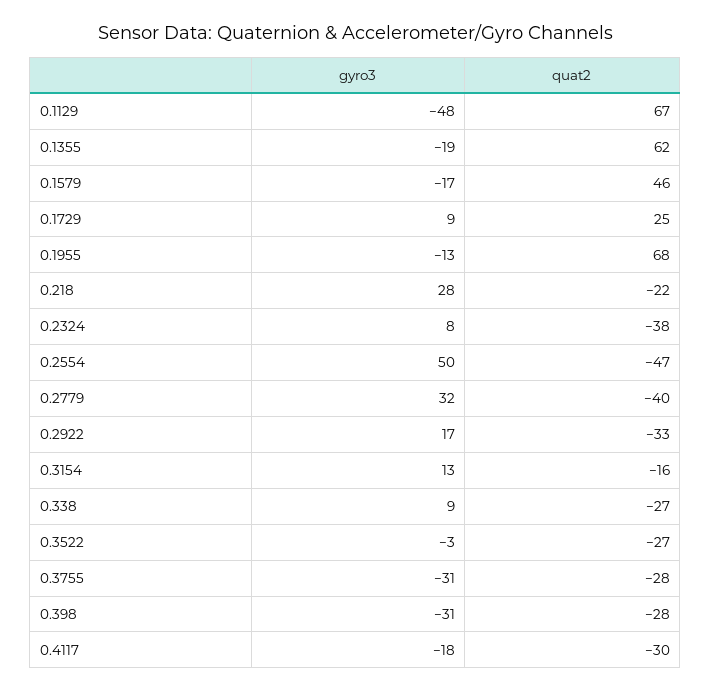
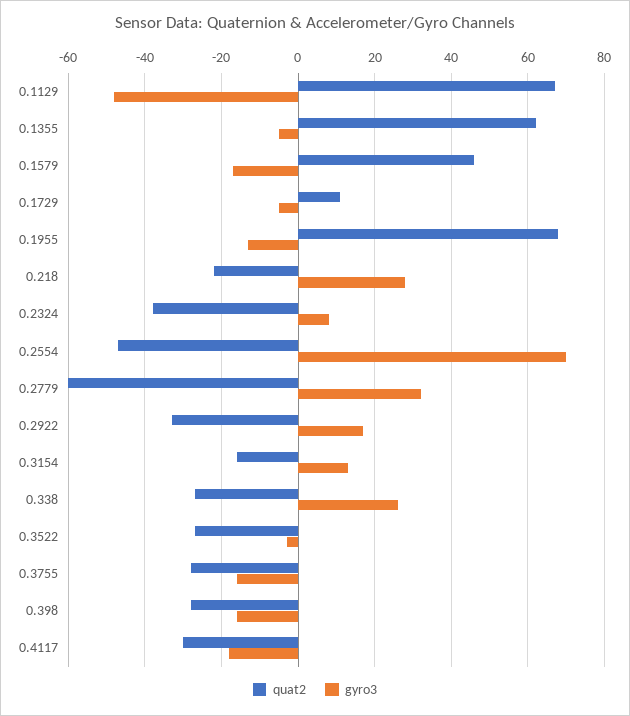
  {
    "gyro3": {
      "0.1129": -48,
-     "0.1355": -19,
+     "0.1355": -5,
      "0.1579": -17,
-     "0.1729": 9,
+     "0.1729": -5,
      "0.1955": -13,
      "0.218": 28,
      "0.2324": 8,
-     "0.2554": 50,
+     "0.2554": 70,
      "0.2779": 32,
      "0.2922": 17,
      "0.3154": 13,
-     "0.338": 9,
+     "0.338": 25,
      "0.3522": -3,
-     "0.3755": -31,
+     "0.3755": -15,
-     "0.398": -31,
+     "0.398": -15,
      "0.4117": -18
    },
    "quat2": {
      "0.1129": 67,
      "0.1355": 62,
      "0.1579": 46,
-     "0.1729": 25,
+     "0.1729": 10,
      "0.1955": 68,
      "0.218": -22,
      "0.2324": -38,
      "0.2554": -47,
-     "0.2779": -40,
+     "0.2779": -60,
      "0.2922": -33,
      "0.3154": -16,
      "0.338": -27,
      "0.3522": -27,
      "0.3755": -28,
      "0.398": -28,
      "0.4117": -30
    }
  }

